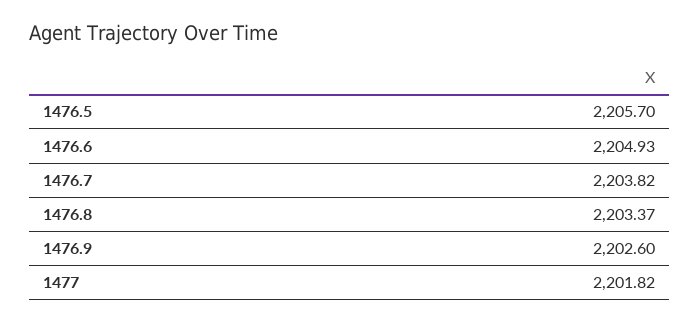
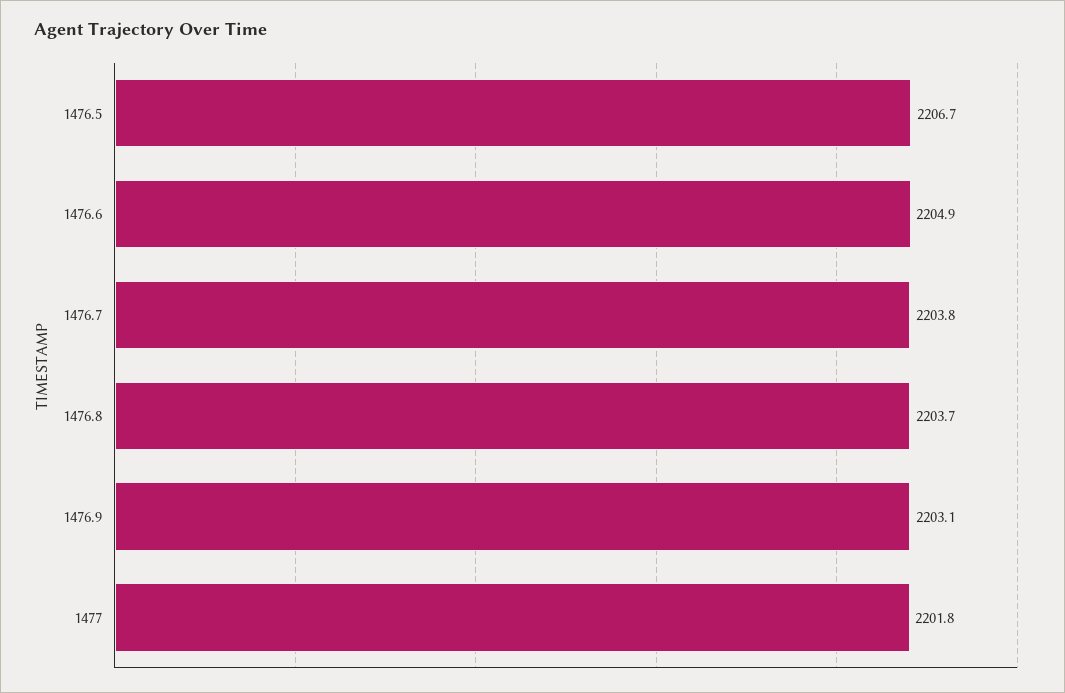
  {
-   "1476.5": 2205.7,
+   "1476.5": 2206.7,
    "1476.6": 2204.93,
    "1476.7": 2203.82,
-   "1476.8": 2203.37,
+   "1476.8": 2203.7,
-   "1476.9": 2202.6,
+   "1476.9": 2203.1,
    "1477": 2201.82
  }

